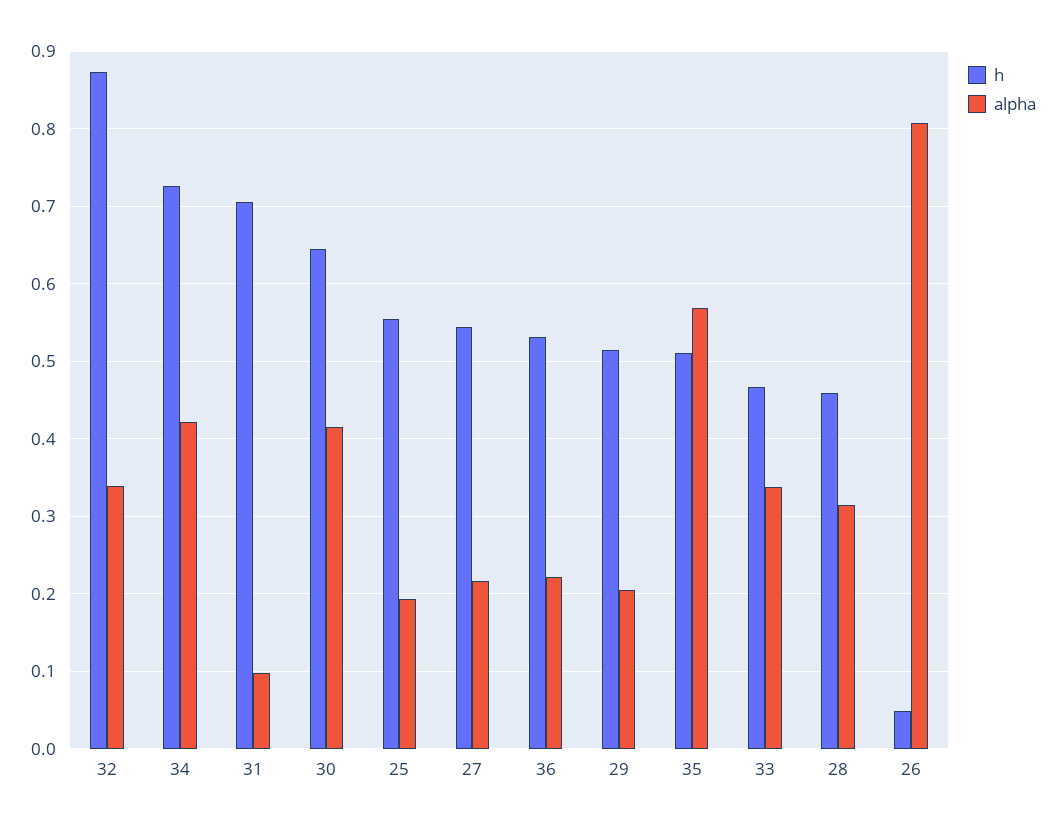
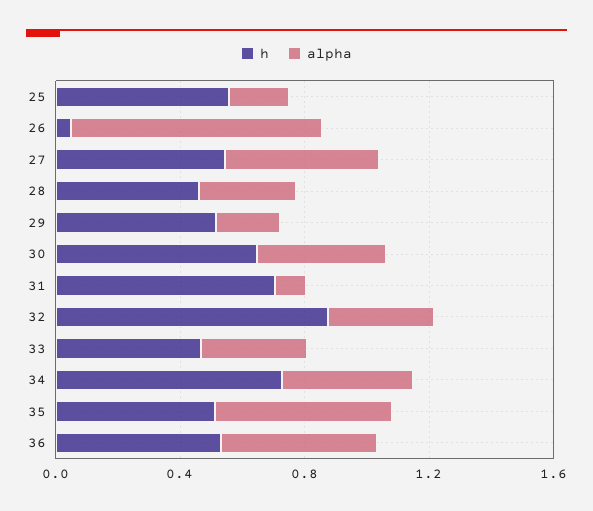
  {
    "h": {
      "32": 0.87,
      "34": 0.73,
      "31": 0.71,
      "30": 0.64,
      "25": 0.55,
      "27": 0.54,
      "36": 0.53,
      "29": 0.51,
      "35": 0.51,
      "33": 0.47,
      "28": 0.46,
      "26": 0.05
    },
    "alpha": {
      "32": 0.34,
      "34": 0.42,
      "31": 0.1,
      "30": 0.42,
      "25": 0.19,
-     "27": 0.22,
+     "27": 0.5,
-     "36": 0.22,
+     "36": 0.5,
      "29": 0.2,
      "35": 0.57,
      "33": 0.34,
      "28": 0.31,
      "26": 0.81
    }
  }

